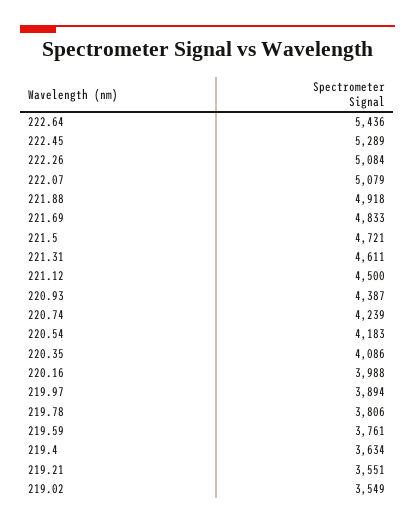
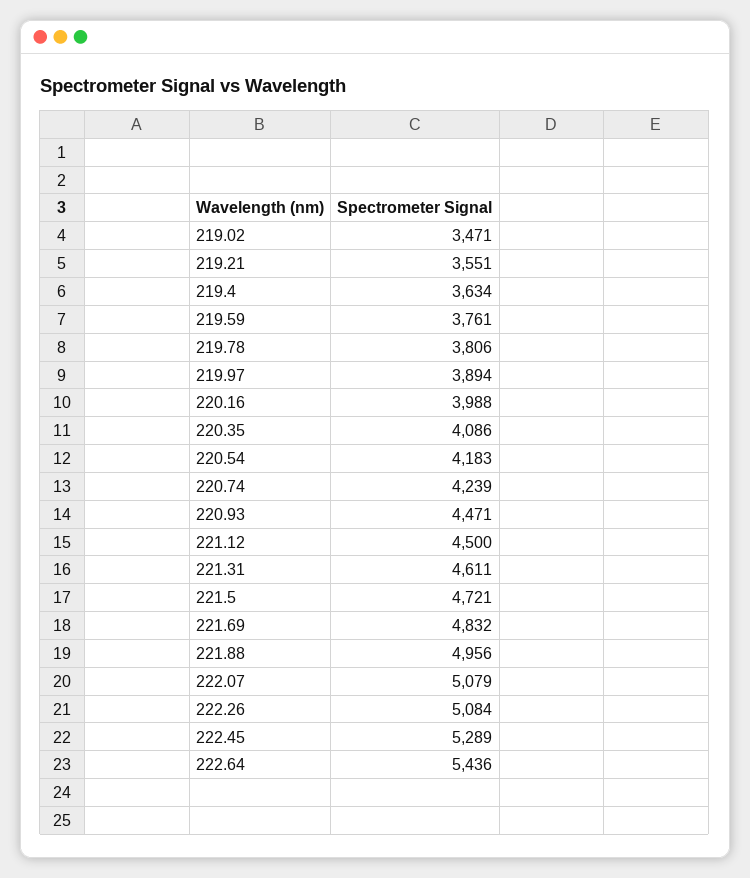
  {
    "222.64": 5436,
    "222.45": 5289,
    "222.26": 5084,
    "222.07": 5079,
-   "221.88": 4918,
+   "221.88": 4956,
-   "221.69": 4833,
+   "221.69": 4832,
    "221.5": 4721,
    "221.31": 4611,
    "221.12": 4500,
-   "220.93": 4387,
+   "220.93": 4471,
    "220.74": 4239,
    "220.54": 4183,
    "220.35": 4086,
    "220.16": 3988,
    "219.97": 3894,
    "219.78": 3806,
    "219.59": 3761,
    "219.4": 3634,
    "219.21": 3551,
-   "219.02": 3549
+   "219.02": 3471
  }

